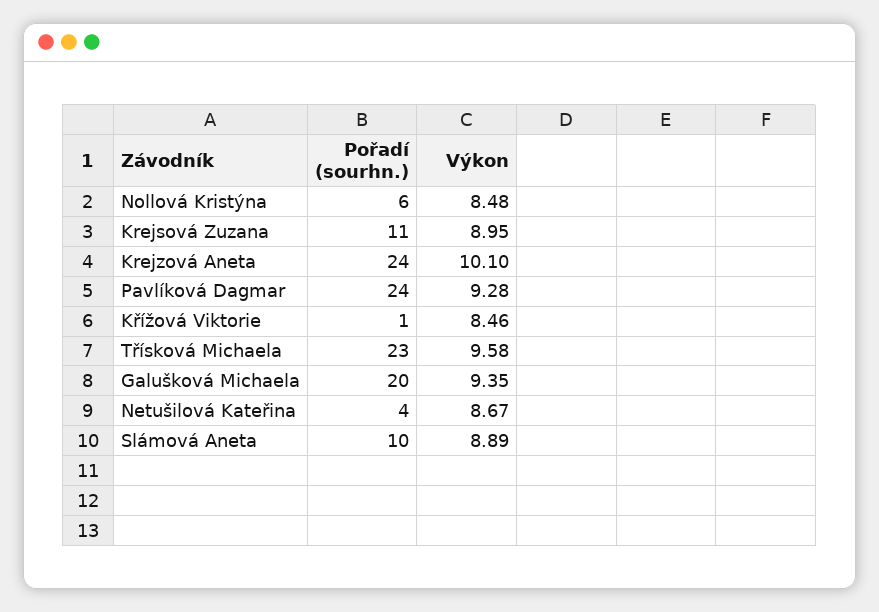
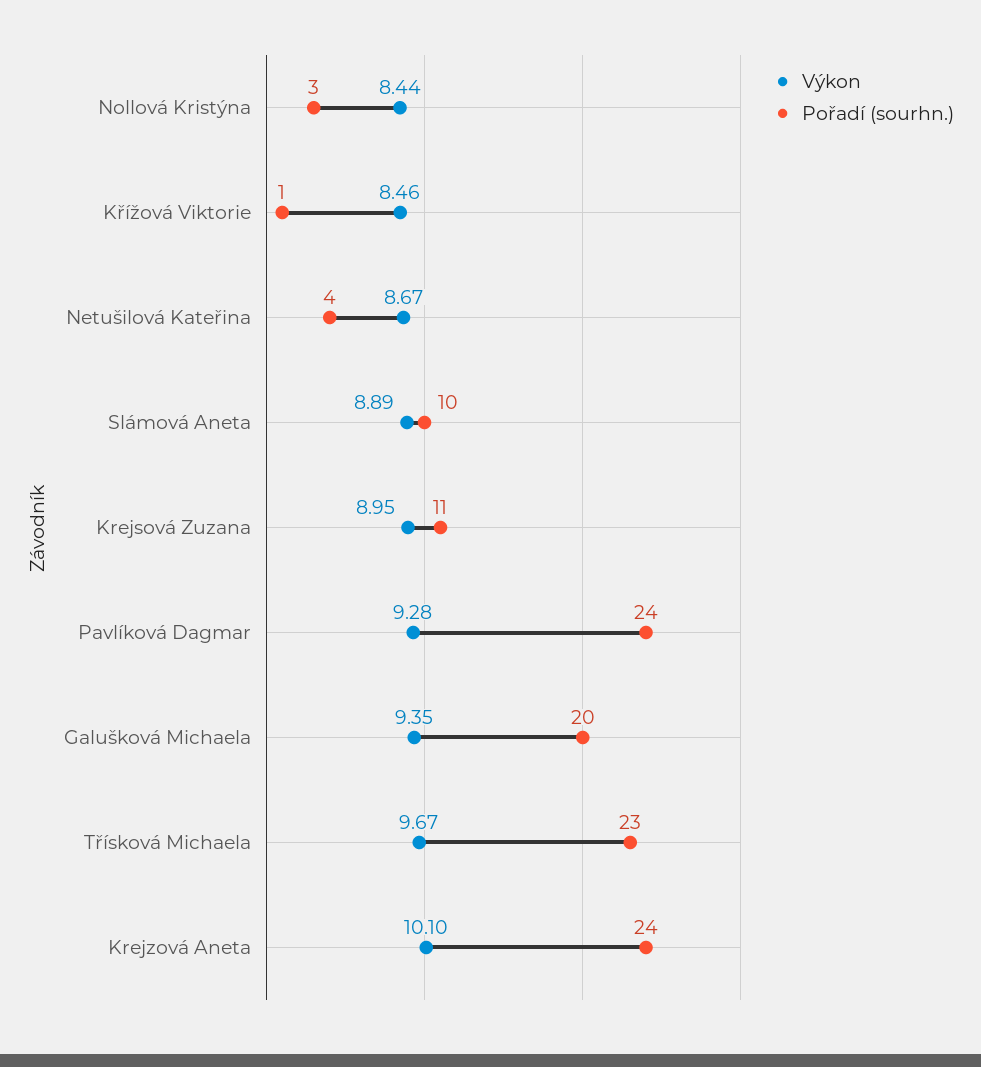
  {
    "Pořadí (sourhn.)": {
-     "Nollová Kristýna": 6,
+     "Nollová Kristýna": 3,
      "Krejsová Zuzana": 11,
      "Krejzová Aneta": 24,
      "Pavlíková Dagmar": 24,
      "Křížová Viktorie": 1,
      "Třísková Michaela": 23,
      "Galušková Michaela": 20,
      "Netušilová Kateřina": 4,
      "Slámová Aneta": 10
    },
    "Výkon": {
-     "Nollová Kristýna": 8.48,
+     "Nollová Kristýna": 8.44,
      "Krejsová Zuzana": 8.95,
      "Krejzová Aneta": 10.1,
      "Pavlíková Dagmar": 9.28,
      "Křížová Viktorie": 8.46,
-     "Třísková Michaela": 9.58,
+     "Třísková Michaela": 9.67,
      "Galušková Michaela": 9.35,
      "Netušilová Kateřina": 8.67,
      "Slámová Aneta": 8.89
    }
  }

